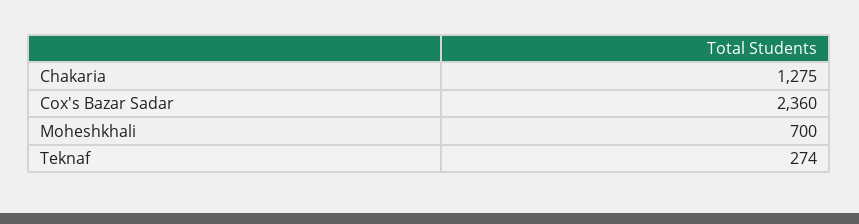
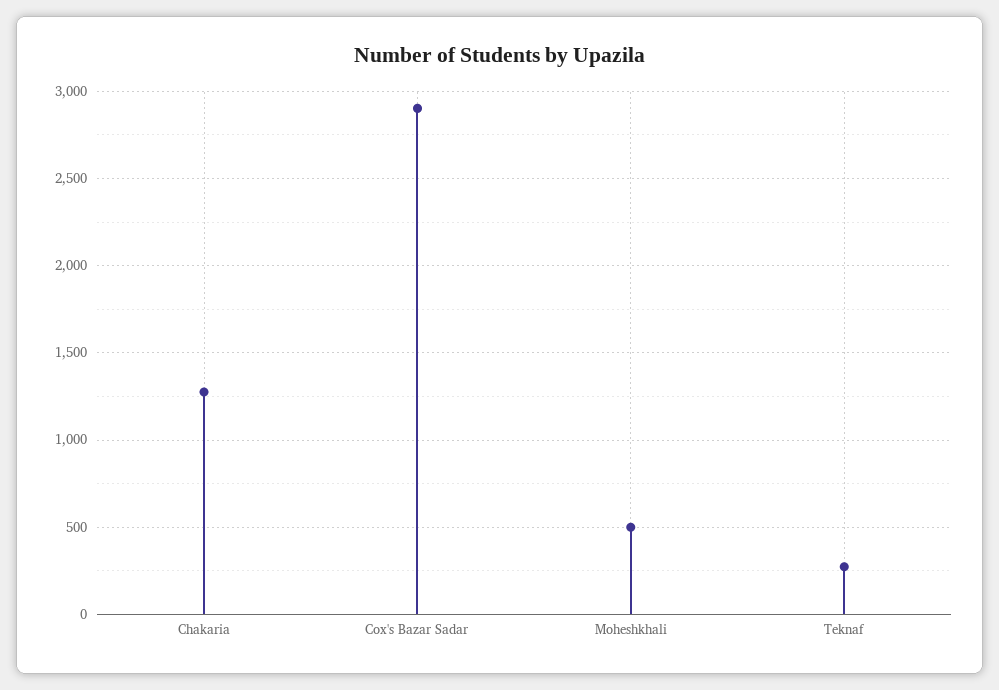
  {
    "Chakaria": 1275,
-   "Cox's Bazar Sadar": 2360,
+   "Cox's Bazar Sadar": 2900,
-   "Moheshkhali": 700,
+   "Moheshkhali": 500,
    "Teknaf": 274
  }

